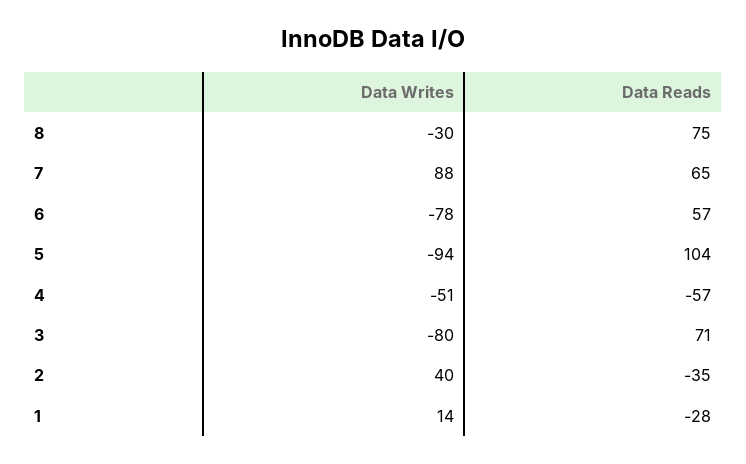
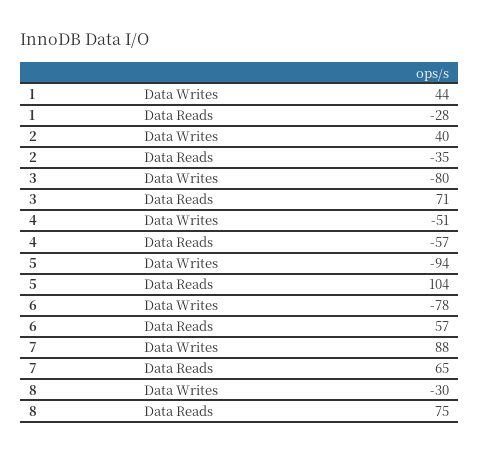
  {
    "Data Writes": {
      "8": -30,
      "7": 88,
      "6": -78,
      "5": -94,
      "4": -51,
      "3": -80,
      "2": 40,
-     "1": 14
+     "1": 44
    },
    "Data Reads": {
      "8": 75,
      "7": 65,
      "6": 57,
      "5": 104,
      "4": -57,
      "3": 71,
      "2": -35,
      "1": -28
    }
  }

